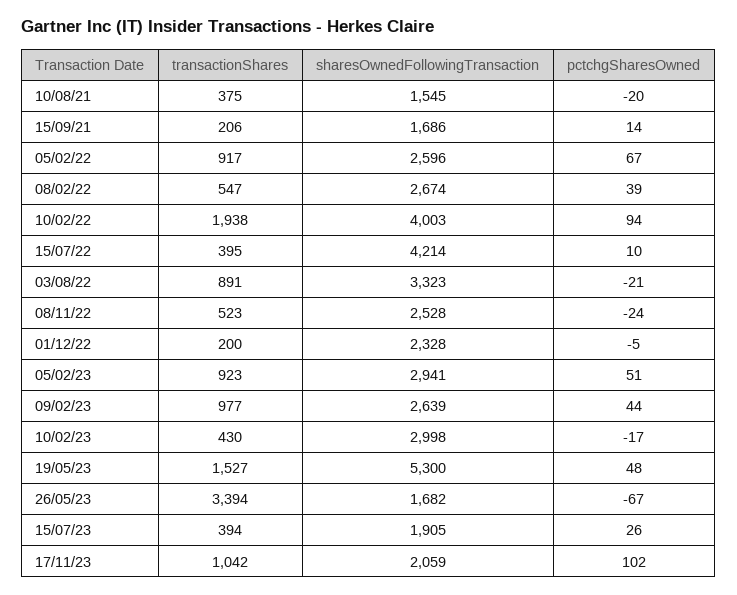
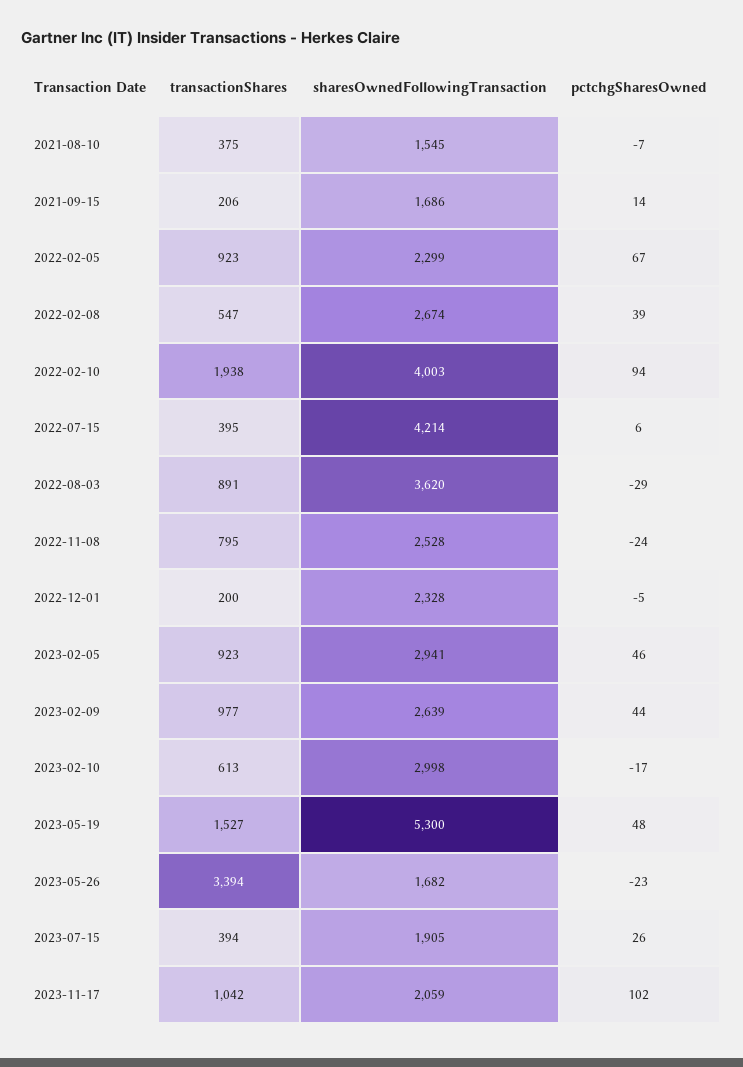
  {
    "transactionShares": {
      "10/08/21": 375,
      "15/09/21": 206,
-     "05/02/22": 917,
+     "05/02/22": 923,
      "08/02/22": 547,
      "10/02/22": 1938,
      "15/07/22": 395,
      "03/08/22": 891,
-     "08/11/22": 523,
+     "08/11/22": 795,
      "01/12/22": 200,
      "05/02/23": 923,
      "09/02/23": 977,
-     "10/02/23": 430,
+     "10/02/23": 613,
      "19/05/23": 1527,
      "26/05/23": 3394,
      "15/07/23": 394,
      "17/11/23": 1042
    },
    "sharesOwnedFollowingTransaction": {
      "10/08/21": 1545,
      "15/09/21": 1686,
-     "05/02/22": 2596,
+     "05/02/22": 2299,
      "08/02/22": 2674,
      "10/02/22": 4003,
      "15/07/22": 4214,
-     "03/08/22": 3323,
+     "03/08/22": 3620,
      "08/11/22": 2528,
      "01/12/22": 2328,
      "05/02/23": 2941,
      "09/02/23": 2639,
      "10/02/23": 2998,
      "19/05/23": 5300,
      "26/05/23": 1682,
      "15/07/23": 1905,
      "17/11/23": 2059
    },
    "pctchgSharesOwned": {
-     "10/08/21": -20,
+     "10/08/21": -7,
      "15/09/21": 14,
      "05/02/22": 67,
      "08/02/22": 39,
      "10/02/22": 94,
-     "15/07/22": 10,
+     "15/07/22": 6,
-     "03/08/22": -21,
+     "03/08/22": -29,
      "08/11/22": -24,
      "01/12/22": -5,
-     "05/02/23": 51,
+     "05/02/23": 46,
      "09/02/23": 44,
      "10/02/23": -17,
      "19/05/23": 48,
-     "26/05/23": -67,
+     "26/05/23": -23,
      "15/07/23": 26,
      "17/11/23": 102
    }
  }

